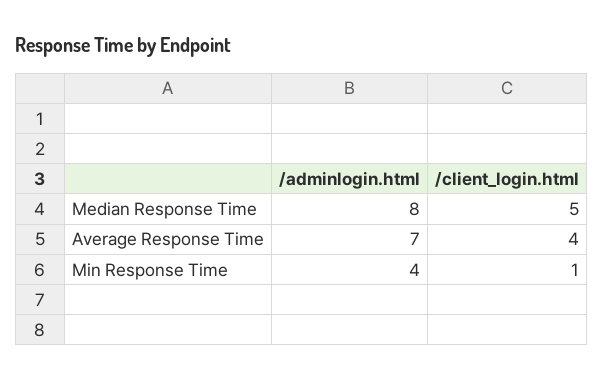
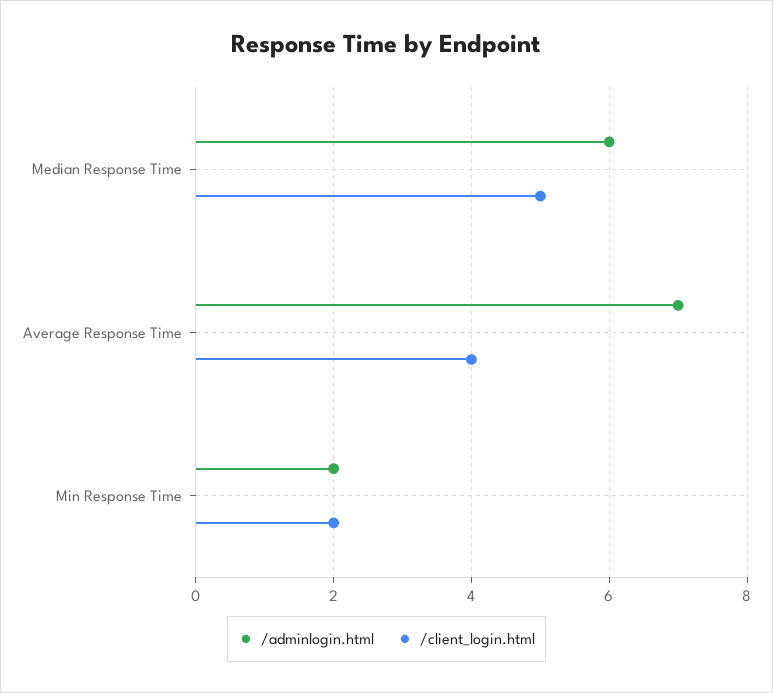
  {
    "/adminlogin.html": {
-     "Median Response Time": 8,
+     "Median Response Time": 6,
      "Average Response Time": 7,
-     "Min Response Time": 4
+     "Min Response Time": 2
    },
    "/client_login.html": {
      "Median Response Time": 5,
      "Average Response Time": 4,
-     "Min Response Time": 1
+     "Min Response Time": 2
    }
  }

